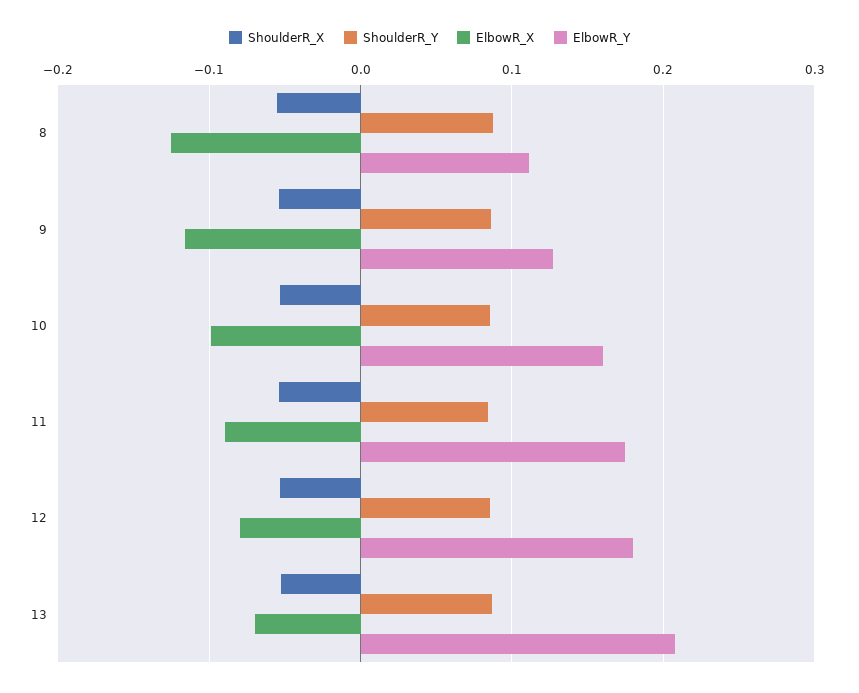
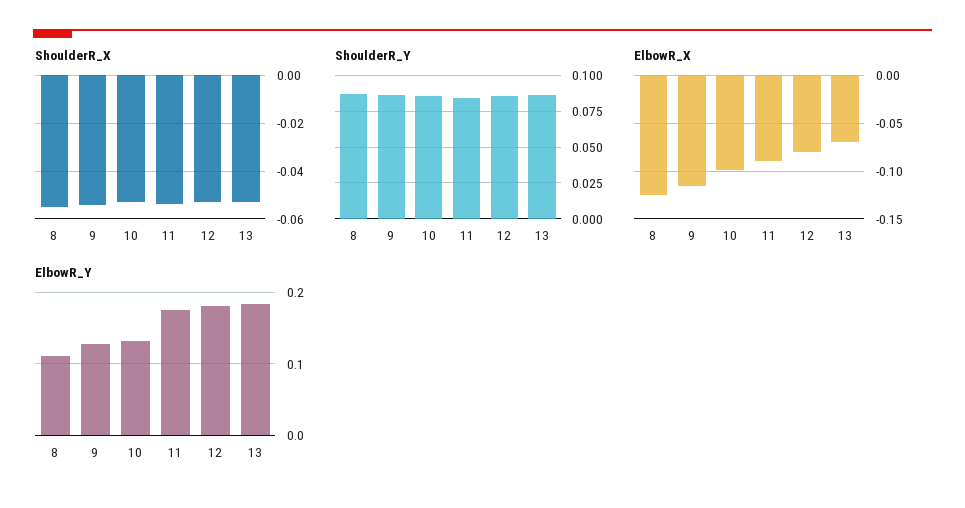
  {
    "ShoulderR_X": {
      "8": -0.055,
      "9": -0.055,
      "10": -0.055,
      "11": -0.055,
      "12": -0.055,
      "13": -0.055
    },
    "ShoulderR_Y": {
      "8": 0.085,
      "9": 0.085,
      "10": 0.085,
      "11": 0.085,
      "12": 0.085,
      "13": 0.085
    },
    "ElbowR_X": {
      "8": -0.13,
      "9": -0.12,
      "10": -0.1,
      "11": -0.09,
      "12": -0.08,
      "13": -0.07
    },
    "ElbowR_Y": {
      "8": 0.11,
      "9": 0.13,
-     "10": 0.16,
+     "10": 0.13,
      "11": 0.17,
      "12": 0.18,
-     "13": 0.21
+     "13": 0.18
    }
  }

